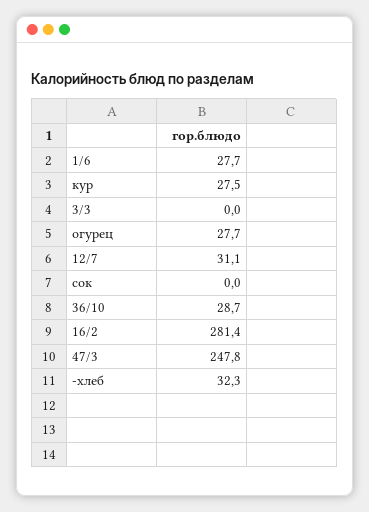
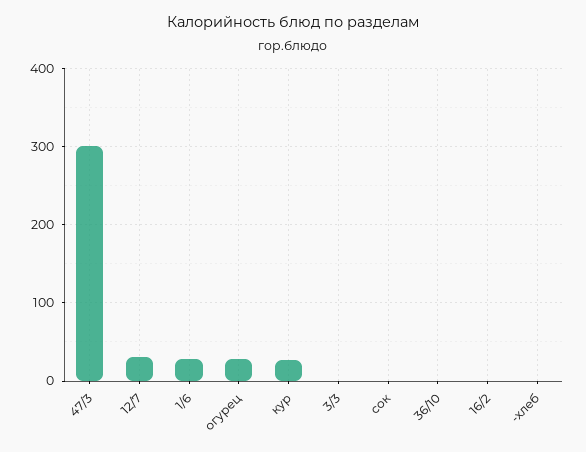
  {
    "1/6": 27.7,
    "кур": 27.5,
    "3/3": 0,
    "огурец": 27.7,
    "12/7": 31.1,
    "сок": 0,
-   "36/10": 28.7,
+   "36/10": 0,
-   "16/2": 281.4,
+   "16/2": 0,
-   "47/3": 247.8,
+   "47/3": 300,
-   "-хлеб": 32.3
+   "-хлеб": 0
  }

